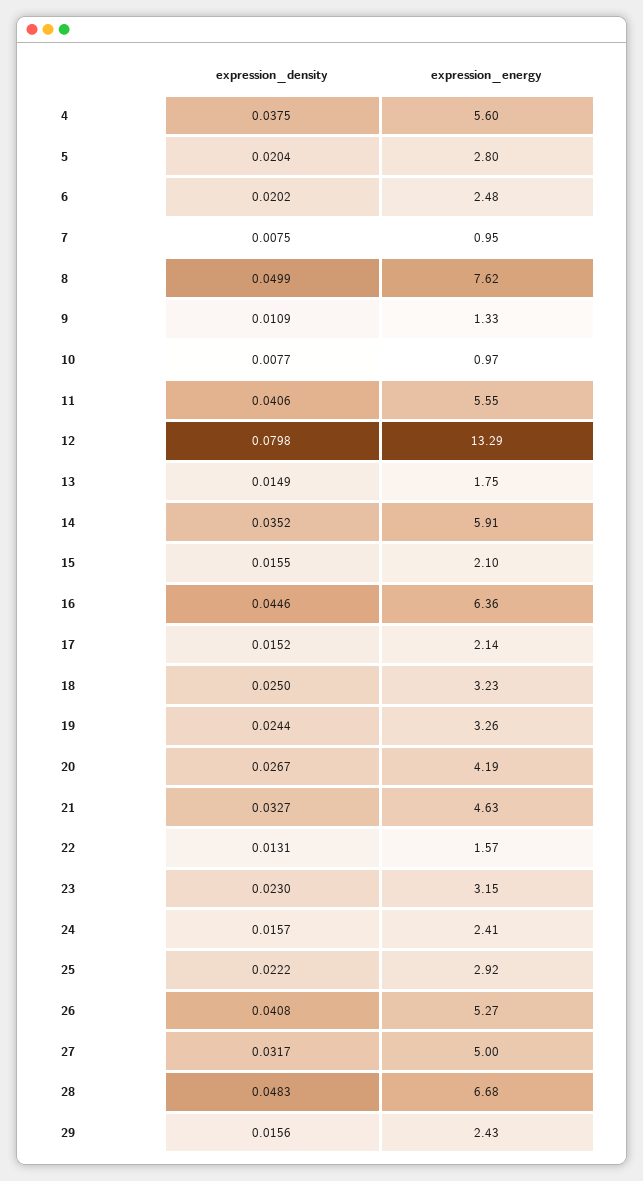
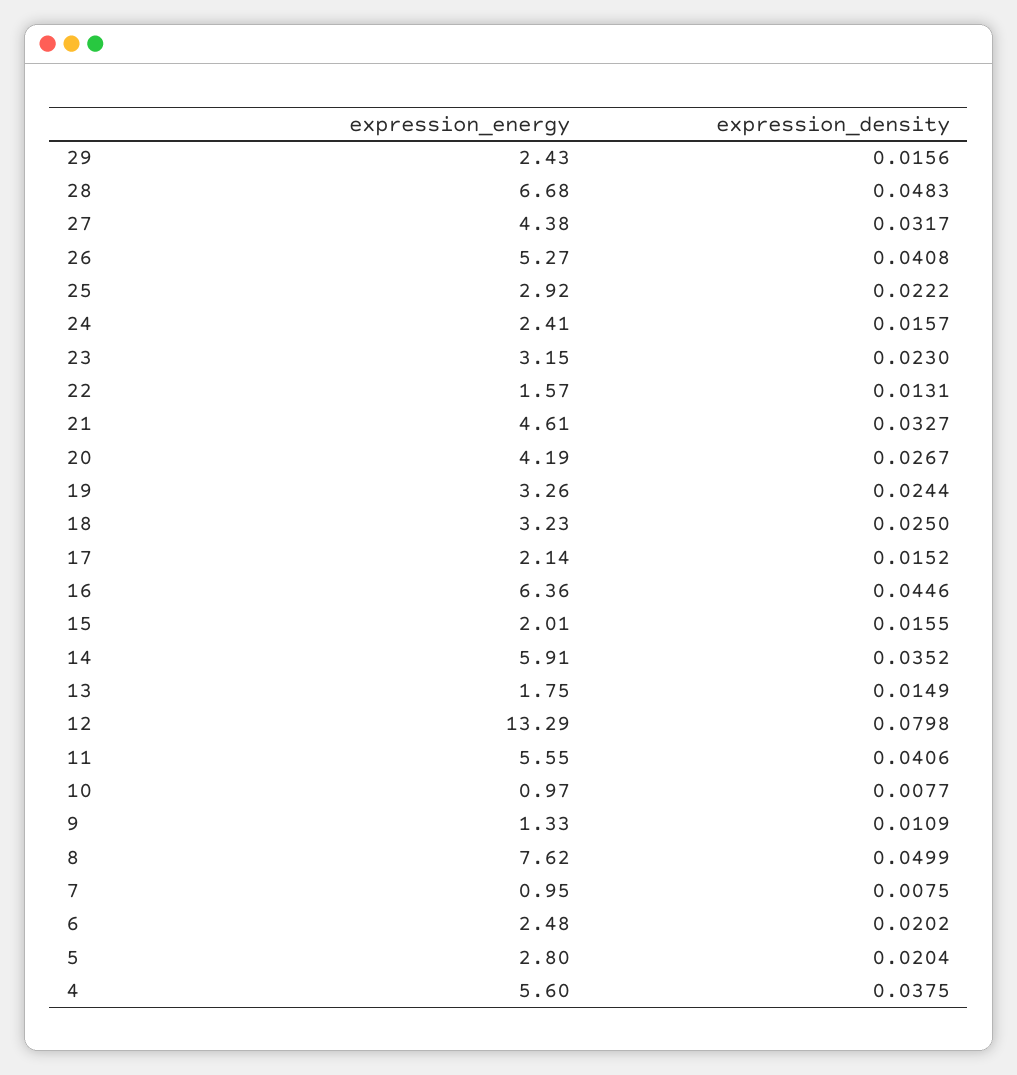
  {
    "expression_density": {
      "4": 0.0375,
      "5": 0.0204,
      "6": 0.0202,
      "7": 0.0075,
      "8": 0.0499,
      "9": 0.0109,
      "10": 0.0077,
      "11": 0.0406,
      "12": 0.0798,
      "13": 0.0149,
      "14": 0.0352,
      "15": 0.0155,
      "16": 0.0446,
      "17": 0.0152,
      "18": 0.025,
      "19": 0.0244,
      "20": 0.0267,
      "21": 0.0327,
      "22": 0.0131,
      "23": 0.023,
      "24": 0.0157,
      "25": 0.0222,
      "26": 0.0408,
      "27": 0.0317,
      "28": 0.0483,
      "29": 0.0156
    },
    "expression_energy": {
      "4": 5.6,
      "5": 2.8,
      "6": 2.48,
      "7": 0.95,
      "8": 7.62,
      "9": 1.33,
      "10": 0.97,
      "11": 5.55,
      "12": 13.29,
      "13": 1.75,
      "14": 5.91,
-     "15": 2.1,
+     "15": 2.01,
      "16": 6.36,
      "17": 2.14,
      "18": 3.23,
      "19": 3.26,
      "20": 4.19,
-     "21": 4.63,
+     "21": 4.61,
      "22": 1.57,
      "23": 3.15,
      "24": 2.41,
      "25": 2.92,
      "26": 5.27,
-     "27": 5,
+     "27": 4.38,
      "28": 6.68,
      "29": 2.43
    }
  }

